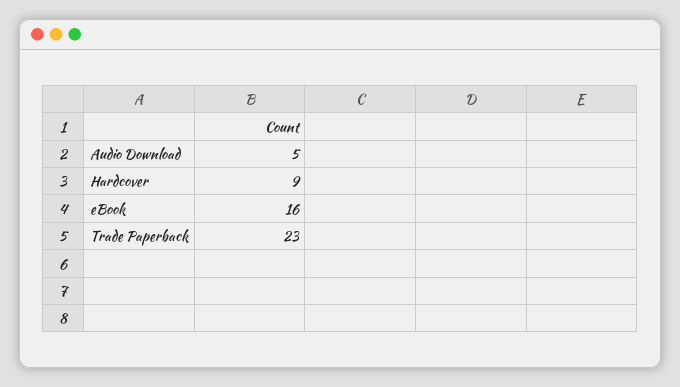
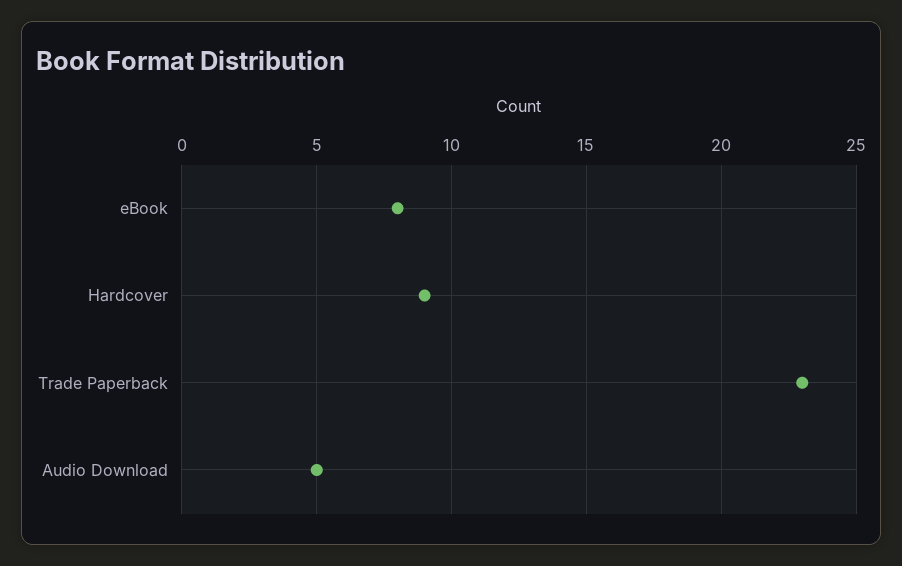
  {
    "Audio Download": 5,
    "Hardcover": 9,
-   "eBook": 16,
+   "eBook": 8,
    "Trade Paperback": 23
  }

